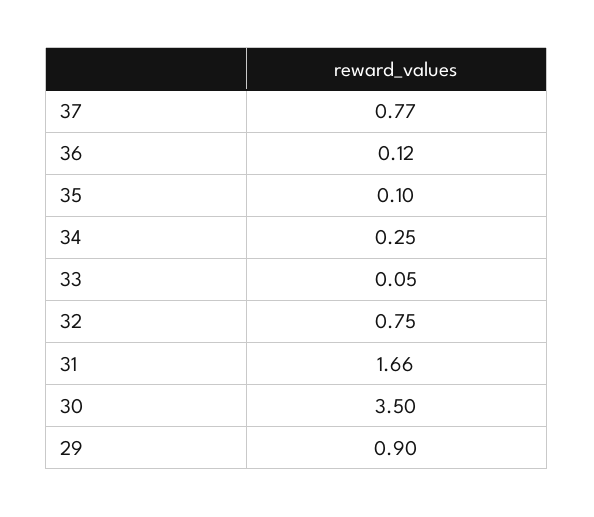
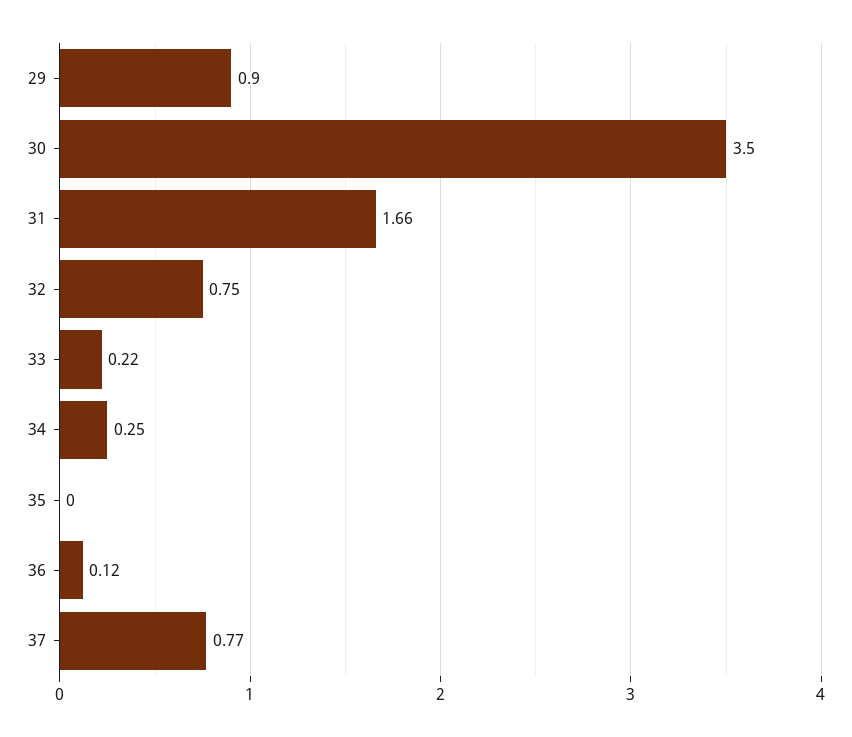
  {
    "37": 0.77,
    "36": 0.12,
-   "35": 0.1,
+   "35": 0,
    "34": 0.25,
-   "33": 0.05,
+   "33": 0.22,
    "32": 0.75,
    "31": 1.66,
    "30": 3.5,
    "29": 0.9
  }

